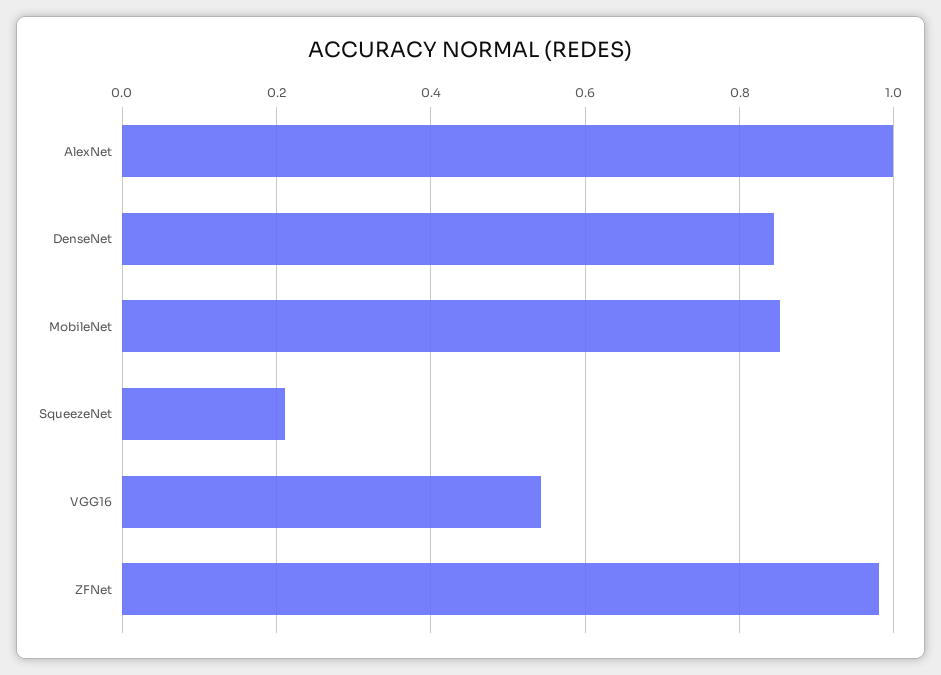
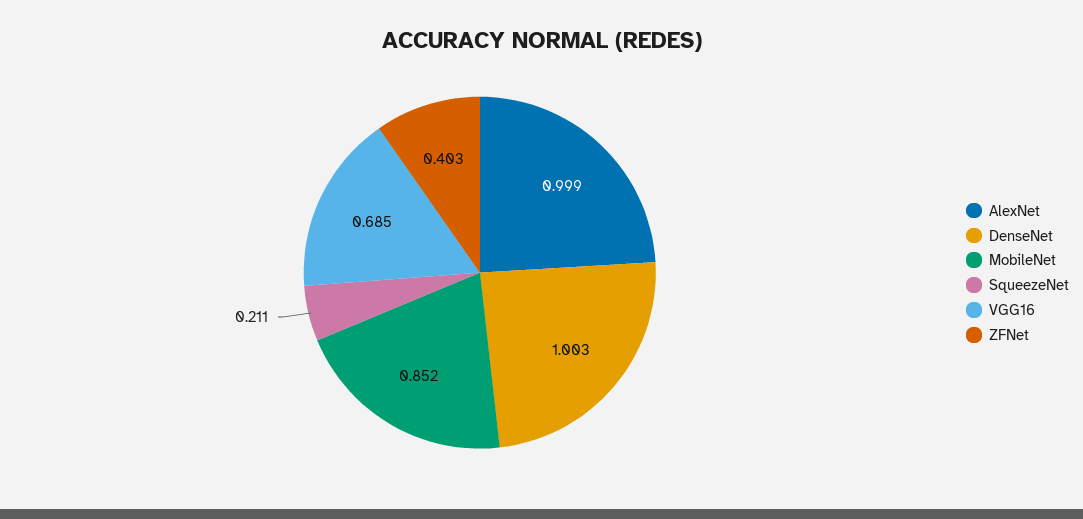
  {
    "AlexNet": 0.999,
-   "DenseNet": 0.84,
+   "DenseNet": 1.003,
    "MobileNet": 0.852,
    "SqueezeNet": 0.211,
-   "VGG16": 0.54,
+   "VGG16": 0.685,
-   "ZFNet": 0.98
+   "ZFNet": 0.403
  }

